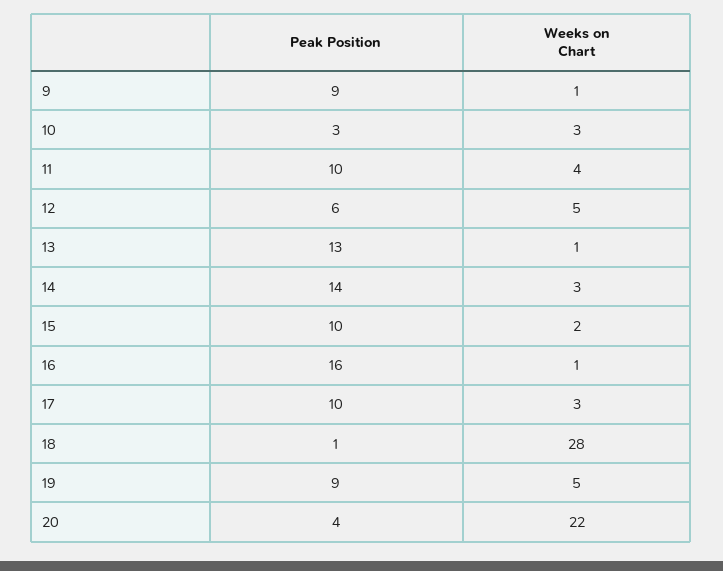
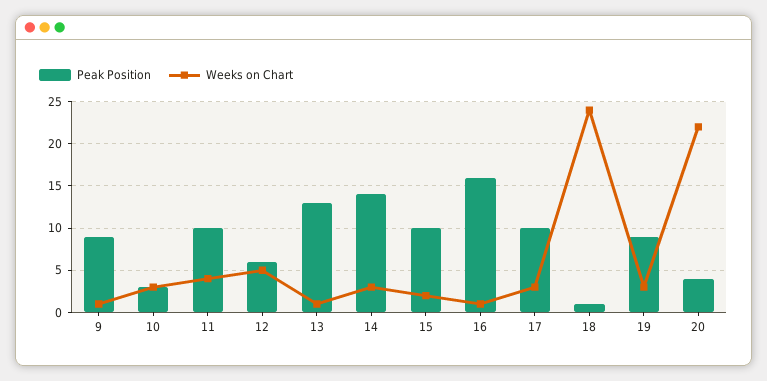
  {
    "Peak Position": {
      "9": 9,
      "10": 3,
      "11": 10,
      "12": 6,
      "13": 13,
      "14": 14,
      "15": 10,
      "16": 16,
      "17": 10,
      "18": 1,
      "19": 9,
      "20": 4
    },
    "Weeks on Chart": {
      "9": 1,
      "10": 3,
      "11": 4,
      "12": 5,
      "13": 1,
      "14": 3,
      "15": 2,
      "16": 1,
      "17": 3,
-     "18": 28,
+     "18": 24,
-     "19": 5,
+     "19": 3,
      "20": 22
    }
  }

